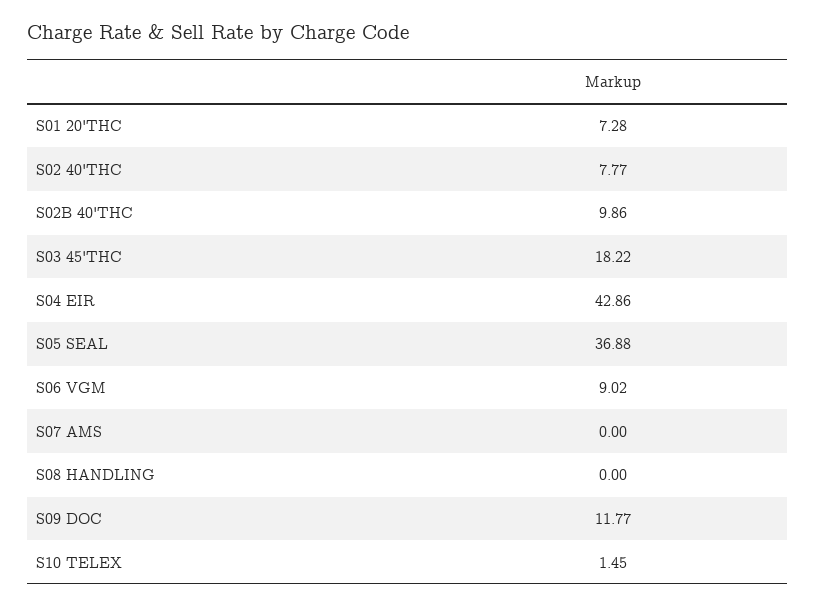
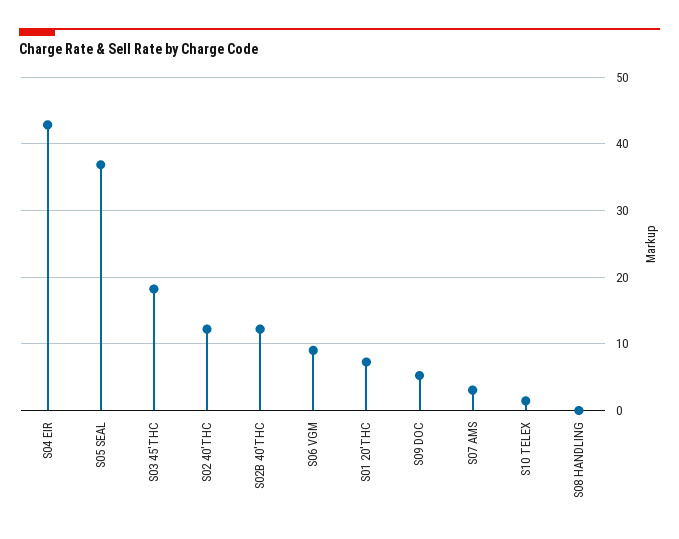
  {
    "S01 20'THC": 7.28,
-   "S02 40'THC": 7.77,
+   "S02 40'THC": 12,
-   "S02B 40'THC": 9.86,
+   "S02B 40'THC": 12,
    "S03 45'THC": 18.22,
    "S04 EIR": 42.86,
    "S05 SEAL": 36.88,
    "S06 VGM": 9.02,
-   "S07 AMS": 0,
+   "S07 AMS": 3,
    "S08 HANDLING": 0,
-   "S09 DOC": 11.77,
+   "S09 DOC": 5,
    "S10 TELEX": 1.45
  }

